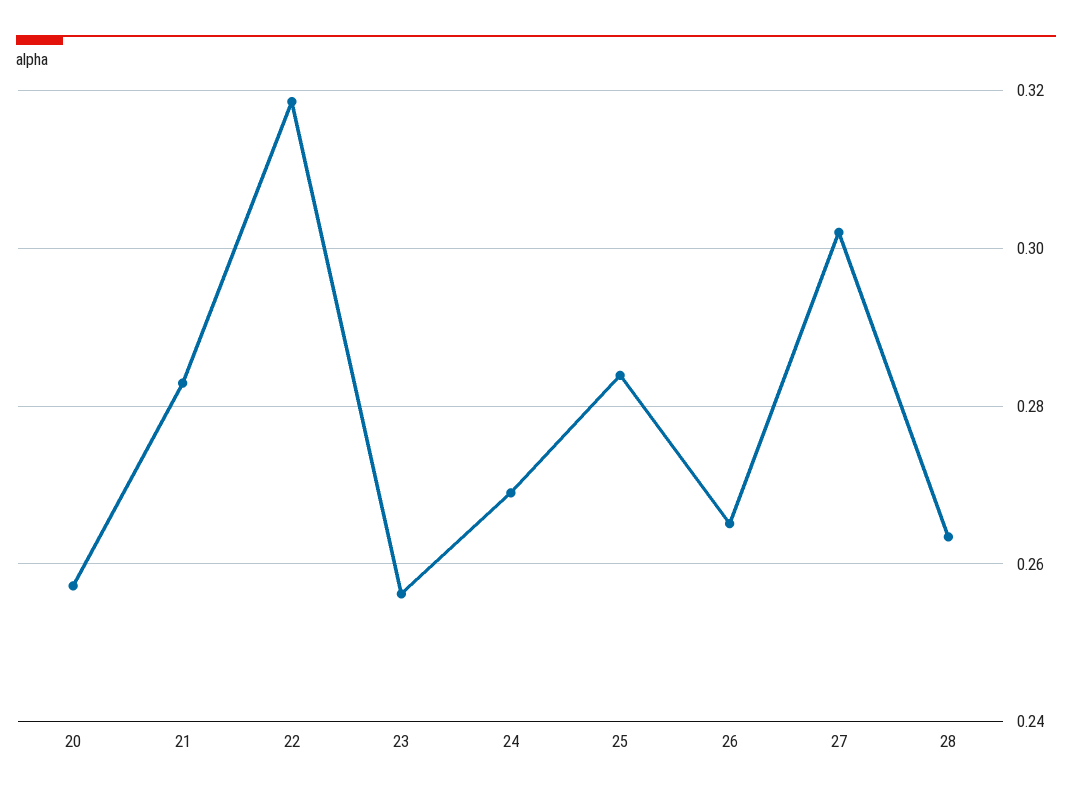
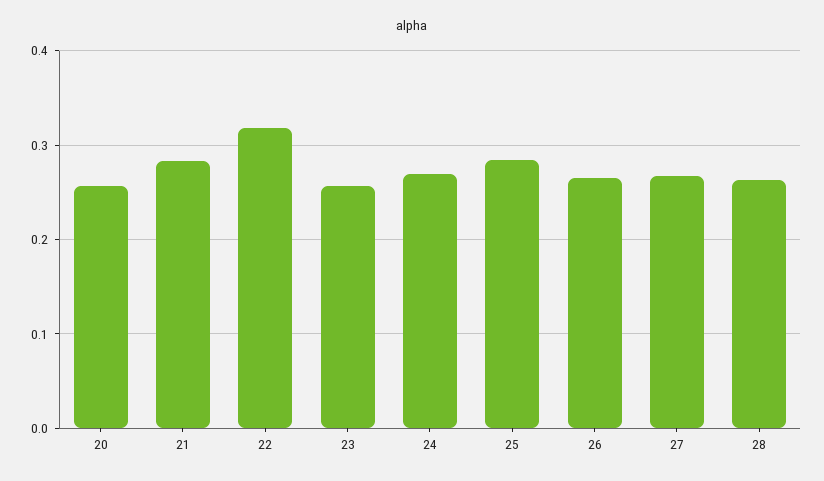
  {
    "20": 0.258,
    "21": 0.282,
    "22": 0.318,
    "23": 0.256,
    "24": 0.27,
    "25": 0.284,
    "26": 0.266,
-   "27": 0.302,
+   "27": 0.27,
    "28": 0.264
  }

